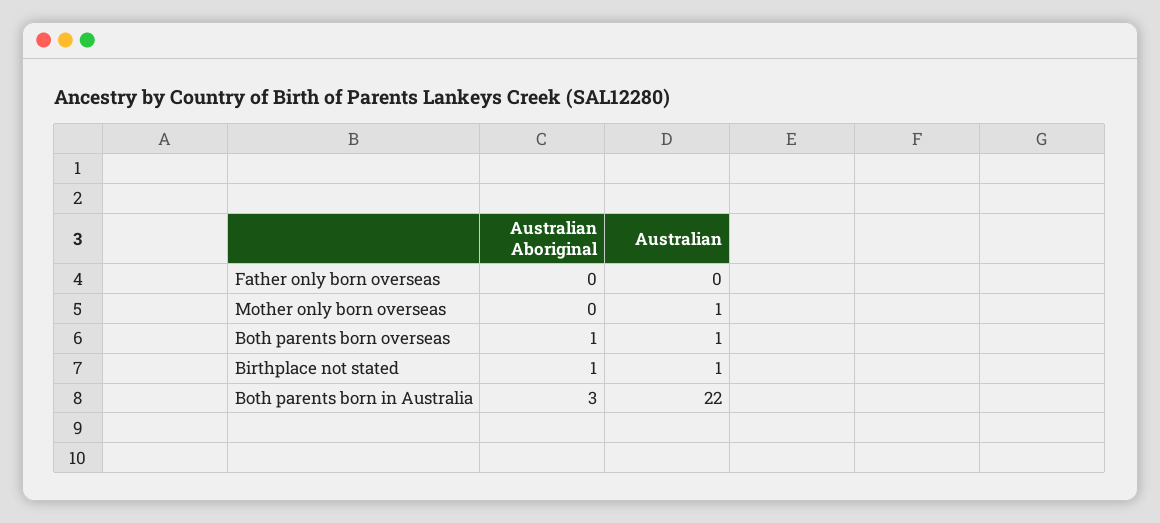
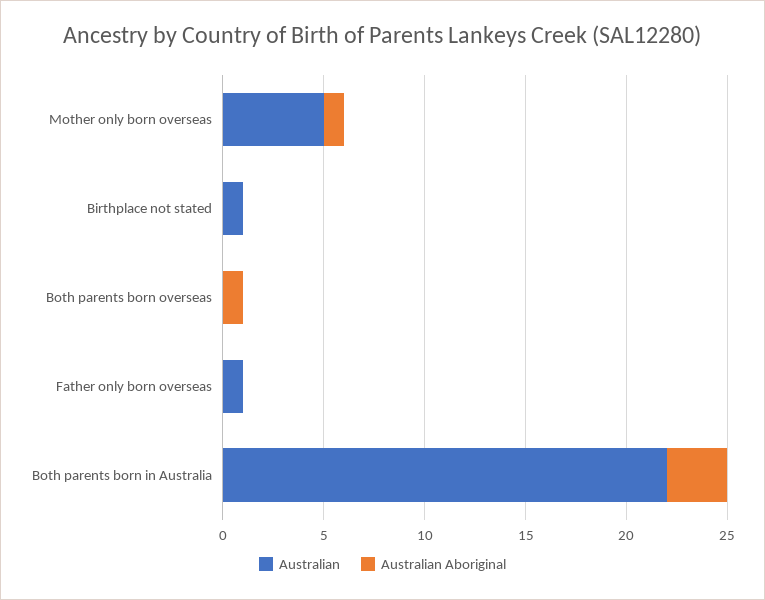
  {
    "Australian Aboriginal": {
      "Father only born overseas": 0,
-     "Mother only born overseas": 0,
+     "Mother only born overseas": 1,
      "Both parents born overseas": 1,
-     "Birthplace not stated": 1,
+     "Birthplace not stated": 0,
      "Both parents born in Australia": 3
    },
    "Australian": {
-     "Father only born overseas": 0,
+     "Father only born overseas": 1,
-     "Mother only born overseas": 1,
+     "Mother only born overseas": 5,
-     "Both parents born overseas": 1,
+     "Both parents born overseas": 0,
      "Birthplace not stated": 1,
      "Both parents born in Australia": 22
    }
  }

